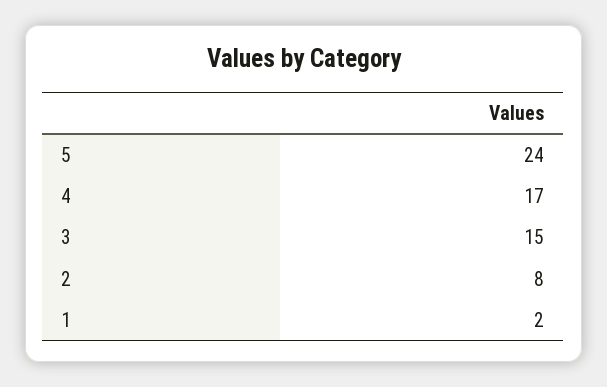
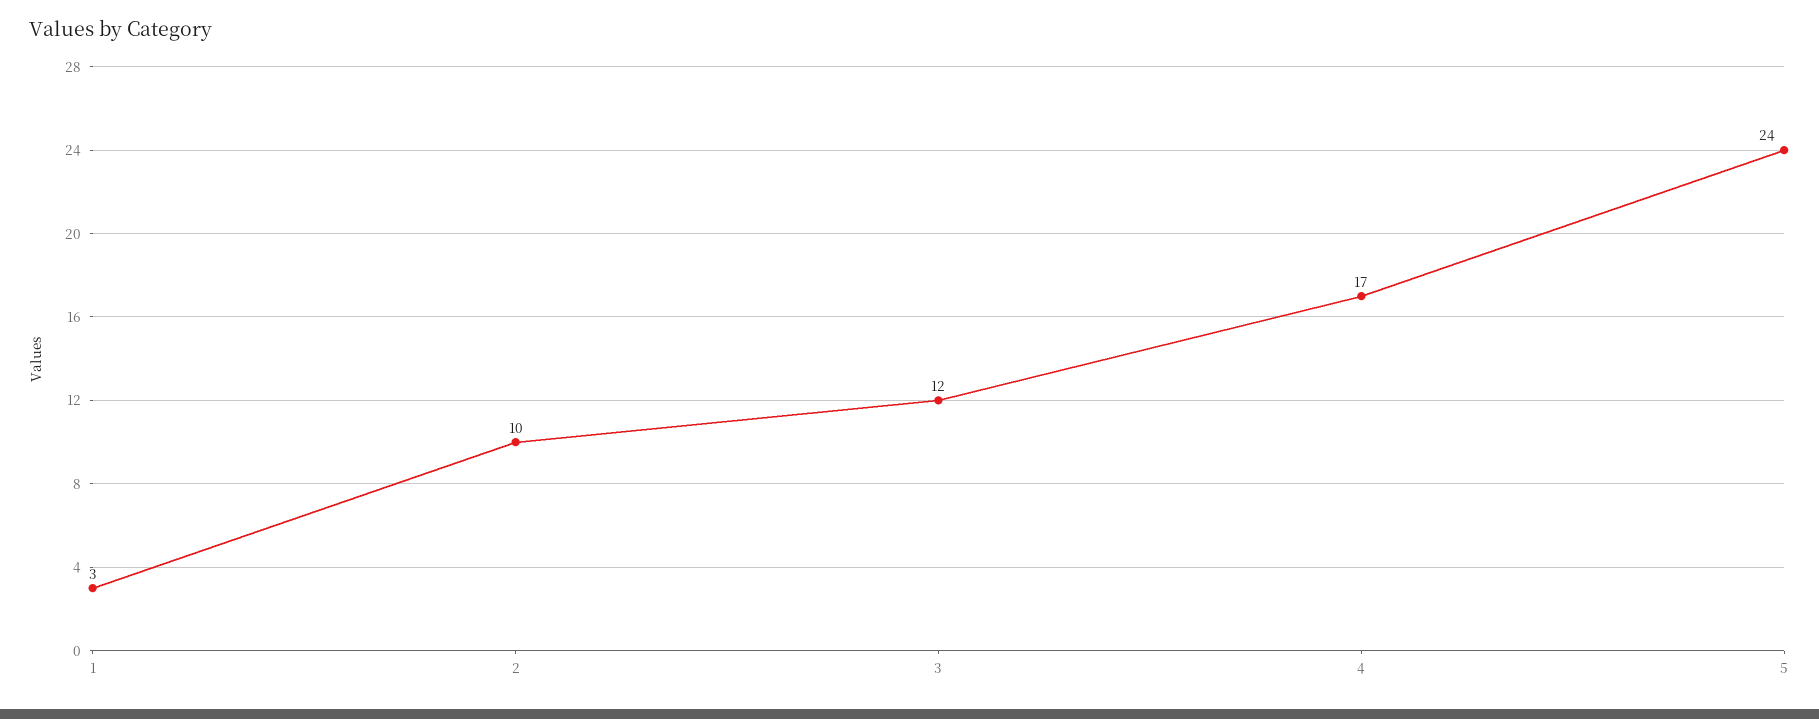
  {
    "5": 24,
    "4": 17,
-   "3": 15,
+   "3": 12,
-   "2": 8,
+   "2": 10,
-   "1": 2
+   "1": 3
  }

